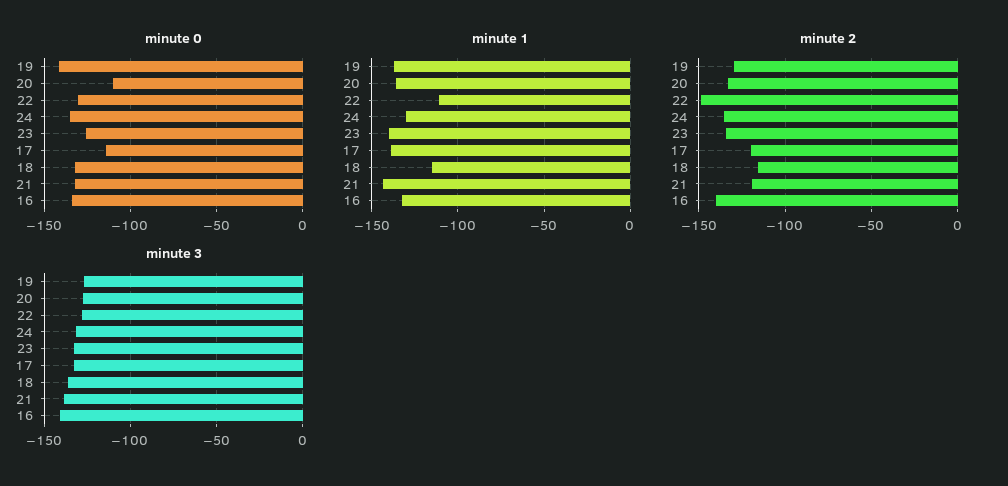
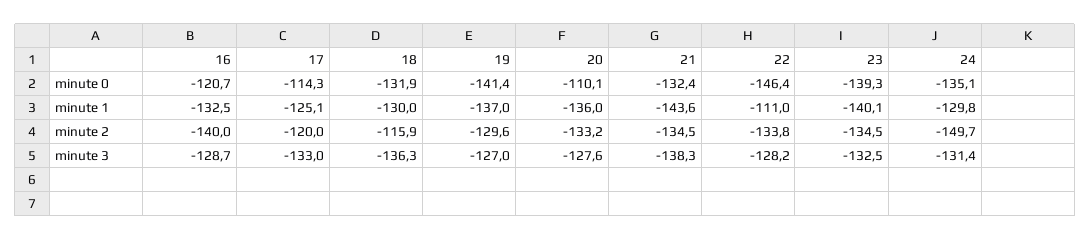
  {
    "minute 0": {
      "19": -141.4,
      "20": -110.1,
-     "22": -130,
+     "22": -146.4,
      "24": -135.1,
-     "23": -125,
+     "23": -139.3,
      "17": -114.3,
      "18": -131.9,
      "21": -132.4,
-     "16": -135
+     "16": -120.7
    },
    "minute 1": {
      "19": -137,
      "20": -136,
      "22": -111,
      "24": -129.8,
      "23": -140.1,
-     "17": -140,
+     "17": -125.1,
-     "18": -115,
+     "18": -130,
      "21": -143.6,
      "16": -132.5
    },
    "minute 2": {
      "19": -129.6,
      "20": -133.2,
-     "22": -150,
+     "22": -133.8,
-     "24": -135,
+     "24": -149.7,
      "23": -134.5,
      "17": -120,
      "18": -115.9,
-     "21": -120,
+     "21": -134.5,
      "16": -140
    },
    "minute 3": {
      "19": -127,
      "20": -127.6,
      "22": -128.2,
      "24": -131.4,
      "23": -132.5,
      "17": -133,
      "18": -136.3,
      "21": -138.3,
-     "16": -140
+     "16": -128.7
    }
  }

